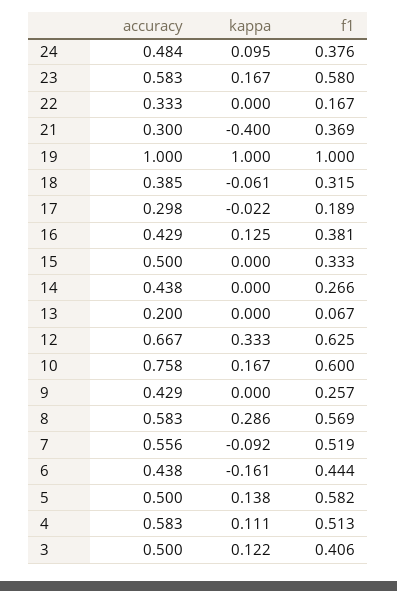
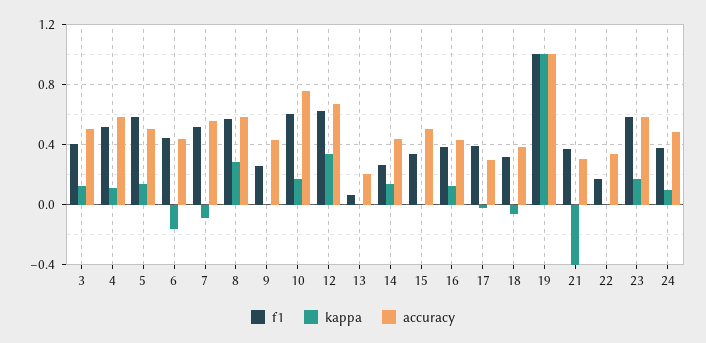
  {
    "accuracy": {
      "24": 0.484,
      "23": 0.583,
      "22": 0.333,
      "21": 0.3,
      "19": 1,
      "18": 0.385,
      "17": 0.298,
      "16": 0.429,
      "15": 0.5,
      "14": 0.438,
      "13": 0.2,
      "12": 0.667,
      "10": 0.758,
      "9": 0.429,
      "8": 0.583,
      "7": 0.556,
      "6": 0.438,
      "5": 0.5,
      "4": 0.583,
      "3": 0.5
    },
    "kappa": {
      "24": 0.095,
      "23": 0.167,
      "22": 0,
      "21": -0.4,
      "19": 1,
      "18": -0.061,
      "17": -0.022,
      "16": 0.125,
      "15": 0,
-     "14": 0,
+     "14": 0.15,
      "13": 0,
      "12": 0.333,
      "10": 0.167,
      "9": 0,
      "8": 0.286,
      "7": -0.092,
      "6": -0.161,
      "5": 0.138,
      "4": 0.111,
      "3": 0.122
    },
    "f1": {
      "24": 0.376,
      "23": 0.58,
      "22": 0.167,
      "21": 0.369,
      "19": 1,
      "18": 0.315,
-     "17": 0.189,
+     "17": 0.4,
      "16": 0.381,
      "15": 0.333,
      "14": 0.266,
      "13": 0.067,
      "12": 0.625,
      "10": 0.6,
      "9": 0.257,
      "8": 0.569,
      "7": 0.519,
      "6": 0.444,
      "5": 0.582,
      "4": 0.513,
      "3": 0.406
    }
  }

